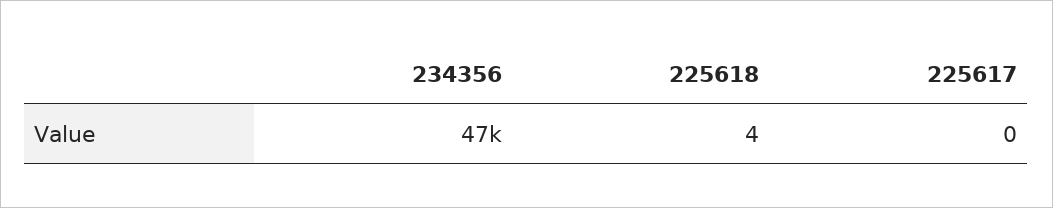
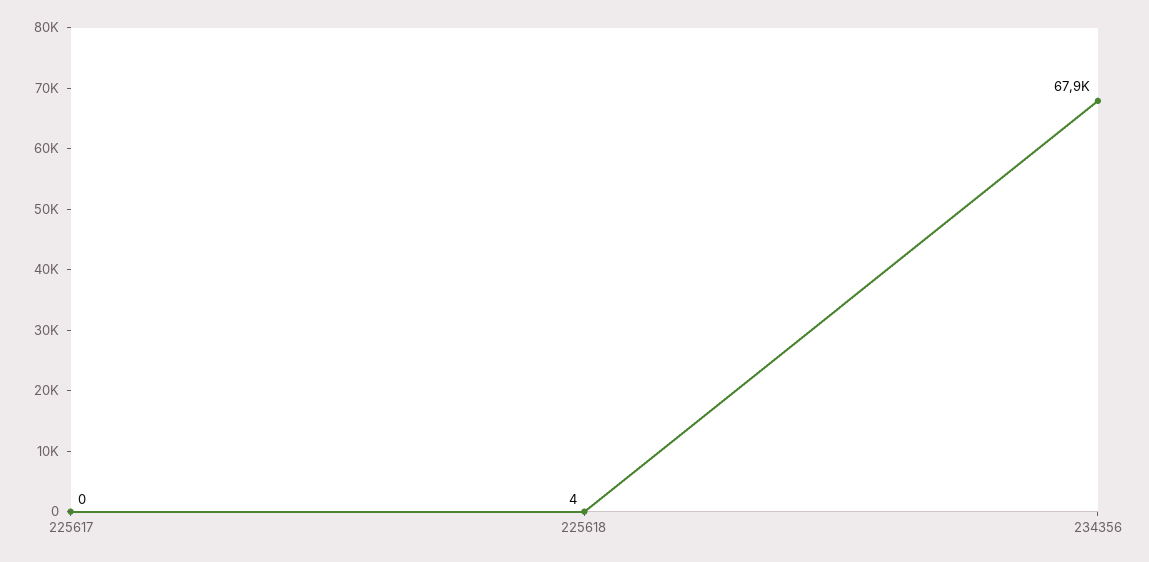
  {
-   "234356": 47000,
+   "234356": 67900,
    "225618": 4,
    "225617": 0
  }

